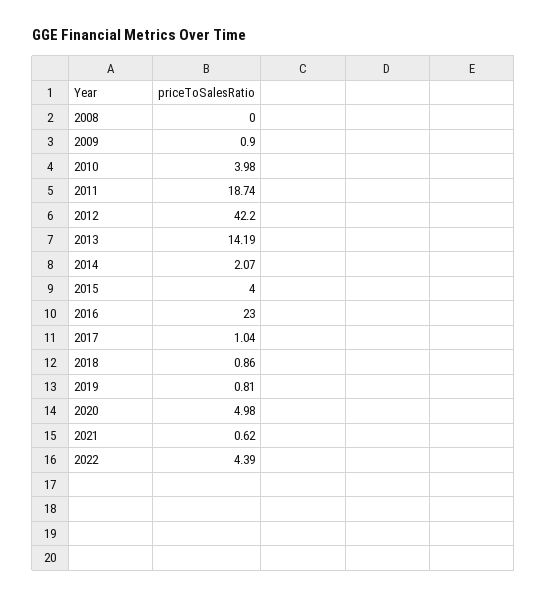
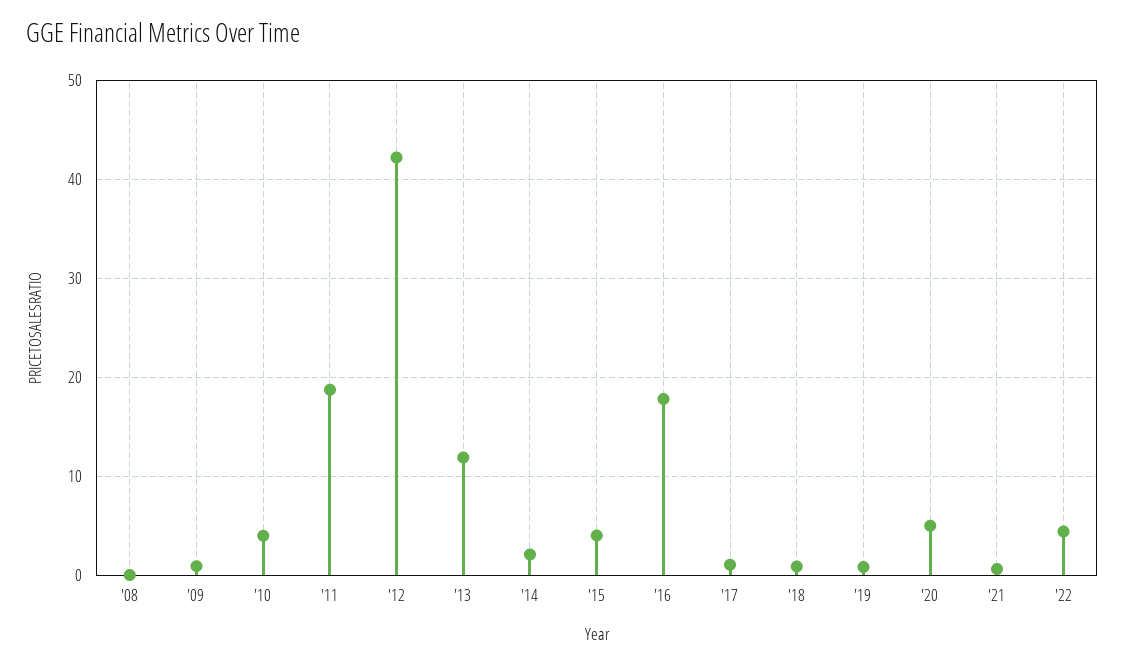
  {
    "2008": 0,
    "2009": 0.9,
    "2010": 3.98,
    "2011": 18.74,
    "2012": 42.2,
-   "2013": 14.19,
+   "2013": 12,
    "2014": 2.07,
    "2015": 4,
-   "2016": 23,
+   "2016": 18,
    "2017": 1.04,
    "2018": 0.86,
    "2019": 0.81,
    "2020": 4.98,
    "2021": 0.62,
    "2022": 4.39
  }

